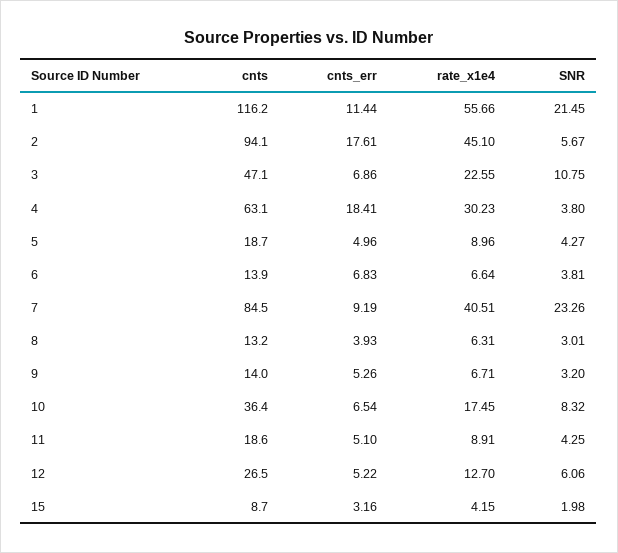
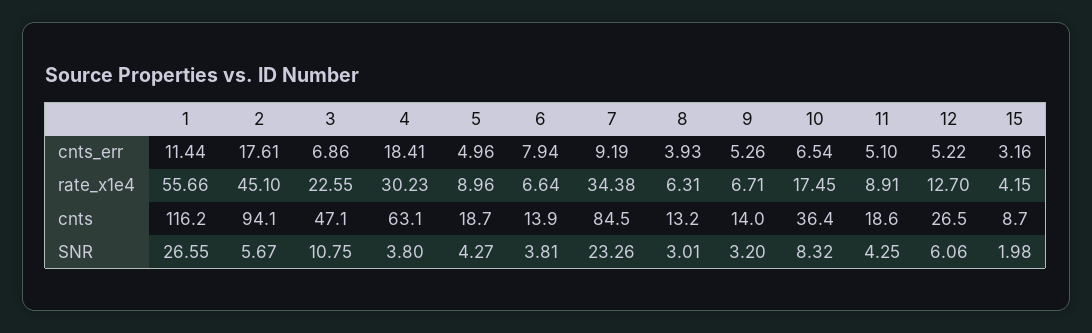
  {
    "cnts": {
      "1": 116.2,
      "2": 94.1,
      "3": 47.1,
      "4": 63.1,
      "5": 18.7,
      "6": 13.9,
      "7": 84.5,
      "8": 13.2,
      "9": 14,
      "10": 36.4,
      "11": 18.6,
      "12": 26.5,
      "15": 8.7
    },
    "cnts_err": {
      "1": 11.44,
      "2": 17.61,
      "3": 6.86,
      "4": 18.41,
      "5": 4.96,
-     "6": 6.83,
+     "6": 7.94,
      "7": 9.19,
      "8": 3.93,
      "9": 5.26,
      "10": 6.54,
      "11": 5.1,
      "12": 5.22,
      "15": 3.16
    },
    "rate_x1e4": {
      "1": 55.66,
      "2": 45.1,
      "3": 22.55,
      "4": 30.23,
      "5": 8.96,
      "6": 6.64,
-     "7": 40.51,
+     "7": 34.38,
      "8": 6.31,
      "9": 6.71,
      "10": 17.45,
      "11": 8.91,
      "12": 12.7,
      "15": 4.15
    },
    "SNR": {
-     "1": 21.45,
+     "1": 26.55,
      "2": 5.67,
      "3": 10.75,
      "4": 3.8,
      "5": 4.27,
      "6": 3.81,
      "7": 23.26,
      "8": 3.01,
      "9": 3.2,
      "10": 8.32,
      "11": 4.25,
      "12": 6.06,
      "15": 1.98
    }
  }

